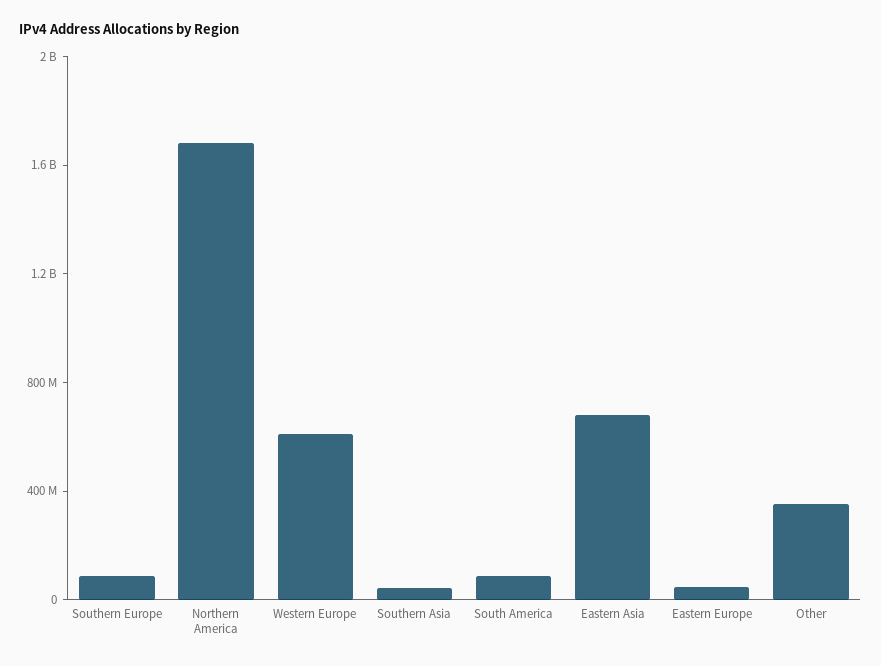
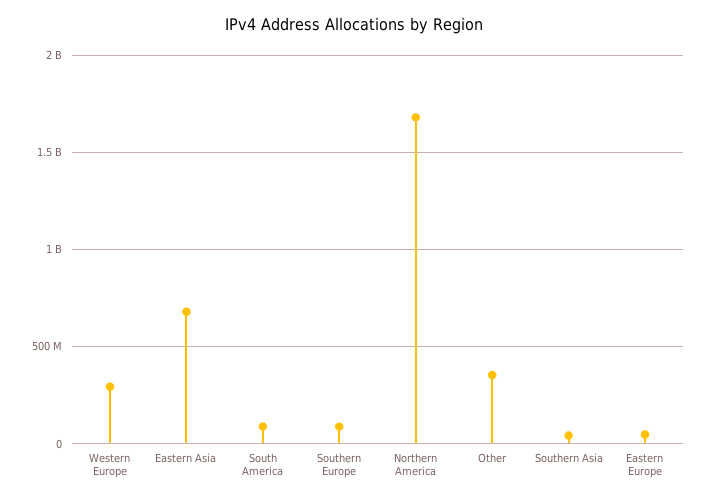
  {
    "Southern Europe": 100000000,
    "Northern America": 1700000000,
-   "Western Europe": 600000000,
+   "Western Europe": 300000000,
    "Southern Asia": 50000000,
    "South America": 100000000,
    "Eastern Asia": 700000000,
    "Eastern Europe": 50000000,
    "Other": 350000000
  }

